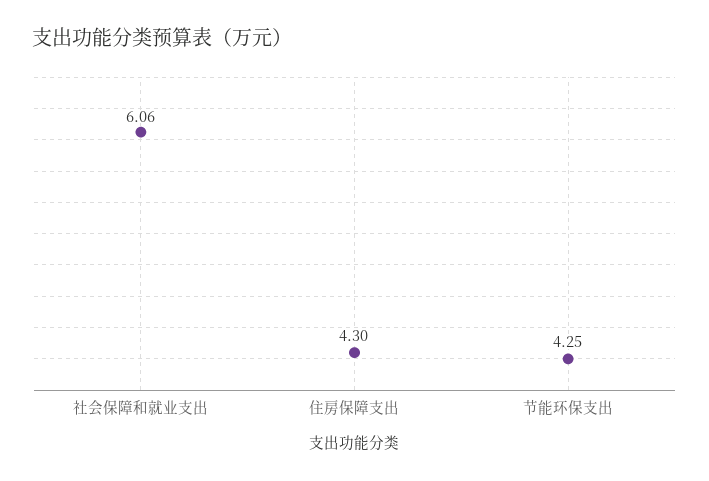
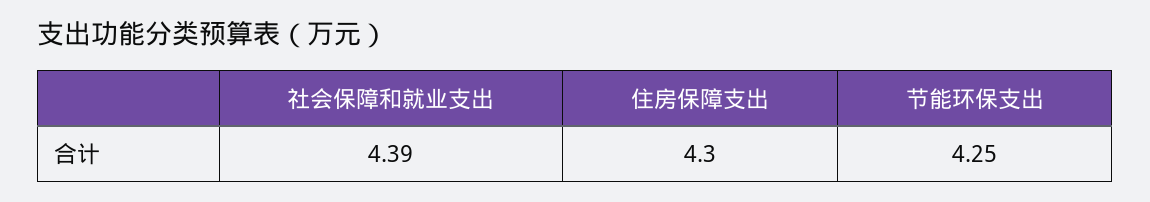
  {
-   "社会保障和就业支出": 6.06,
+   "社会保障和就业支出": 4.39,
    "住房保障支出": 4.3,
    "节能环保支出": 4.25
  }

